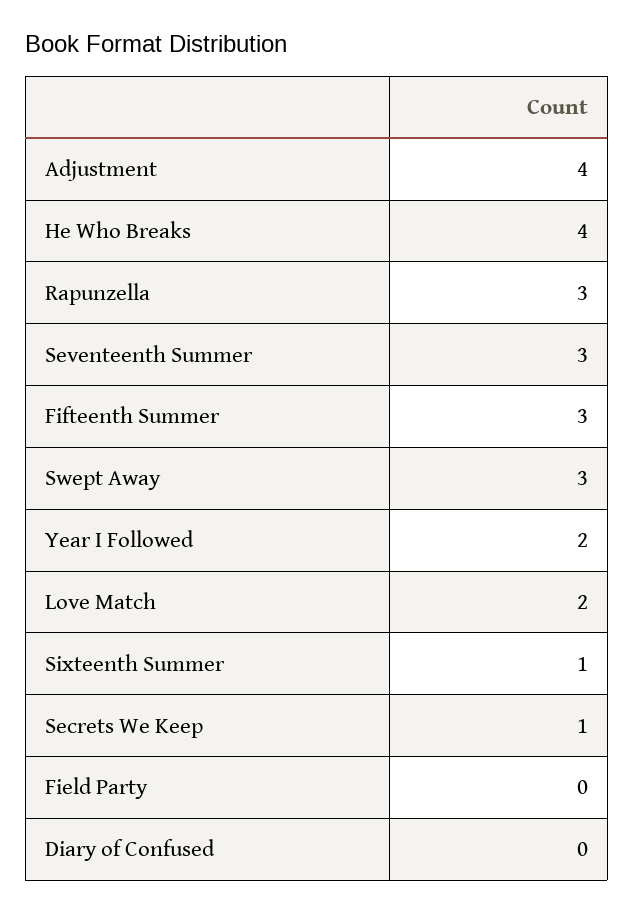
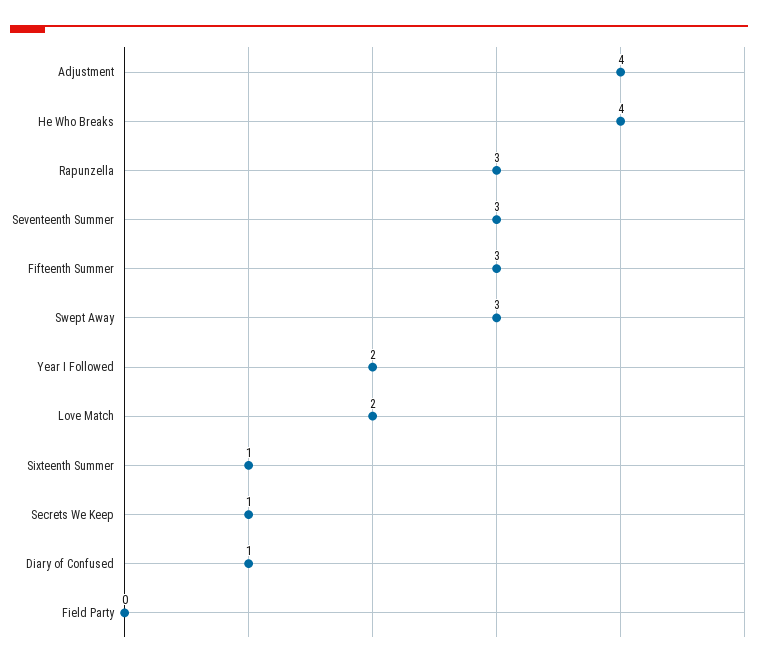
  {
    "Adjustment": 4,
    "He Who Breaks": 4,
    "Rapunzella": 3,
    "Seventeenth Summer": 3,
    "Fifteenth Summer": 3,
    "Swept Away": 3,
    "Year I Followed": 2,
    "Love Match": 2,
    "Sixteenth Summer": 1,
    "Secrets We Keep": 1,
    "Field Party": 0,
-   "Diary of Confused": 0
+   "Diary of Confused": 1
  }

